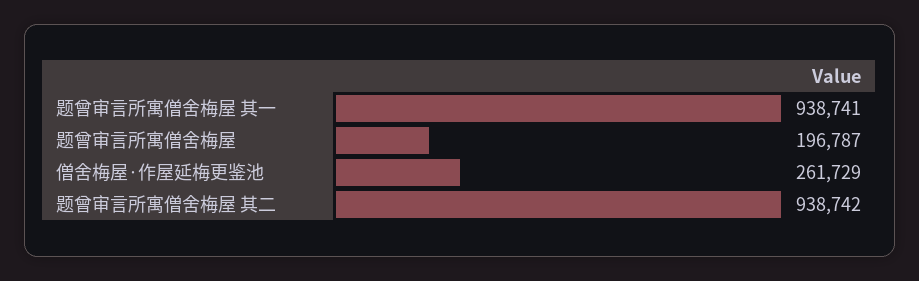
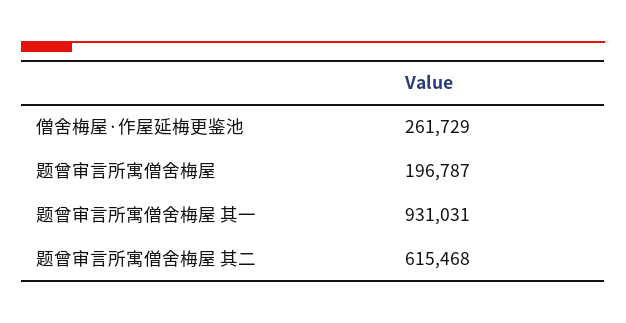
  {
-   "题曾审言所寓僧舍梅屋 其一": 938741,
+   "题曾审言所寓僧舍梅屋 其一": 931031,
    "题曾审言所寓僧舍梅屋": 196787,
    "僧舍梅屋·作屋延梅更鉴池": 261729,
-   "题曾审言所寓僧舍梅屋 其二": 938742
+   "题曾审言所寓僧舍梅屋 其二": 615468
  }

